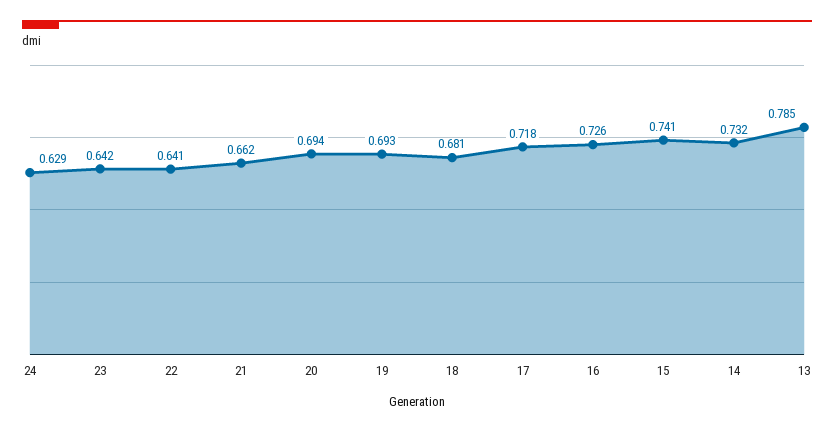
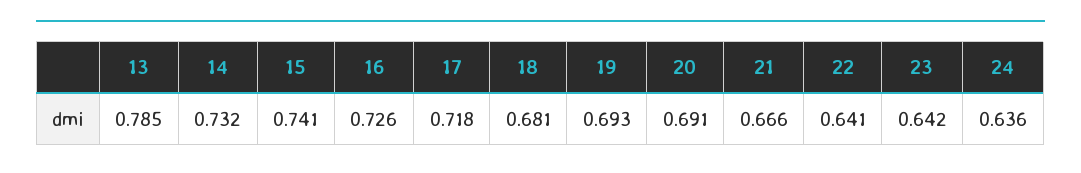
  {
-   "24": 0.629,
+   "24": 0.636,
    "23": 0.642,
    "22": 0.641,
-   "21": 0.662,
+   "21": 0.666,
-   "20": 0.694,
+   "20": 0.691,
    "19": 0.693,
    "18": 0.681,
    "17": 0.718,
    "16": 0.726,
    "15": 0.741,
    "14": 0.732,
    "13": 0.785
  }

